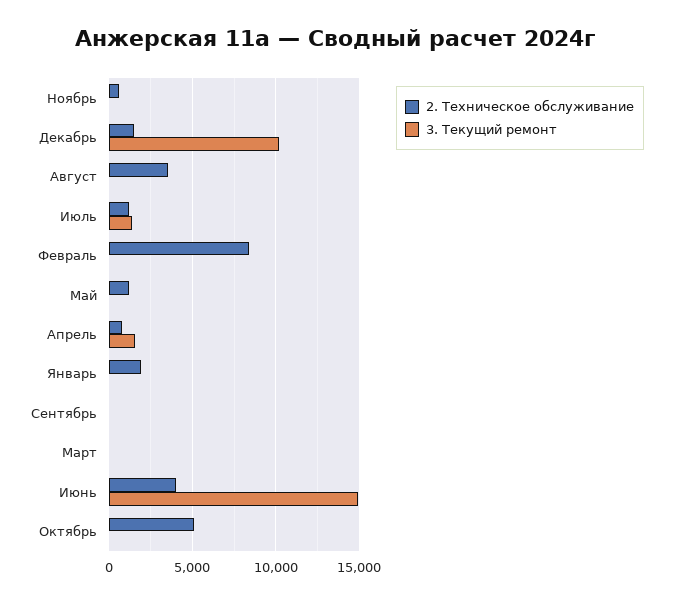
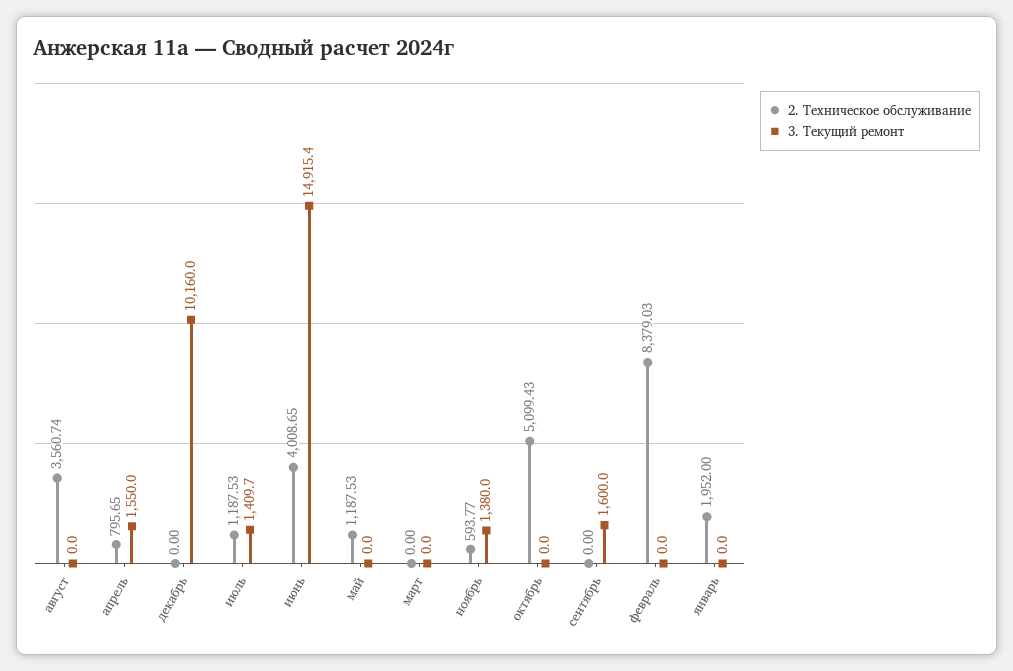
  {
    "2. Техническое обслуживание": {
      "Ноябрь": 593.77,
-     "Декабрь": 1500,
+     "Декабрь": 0,
      "Август": 3560.74,
      "Июль": 1187.53,
      "Февраль": 8379.03,
      "Май": 1187.53,
      "Апрель": 795.65,
      "Январь": 1952,
      "Сентябрь": 0,
      "Март": 0,
      "Июнь": 4008.65,
      "Октябрь": 5099.43
    },
    "3. Текущий ремонт": {
-     "Ноябрь": 0,
+     "Ноябрь": 1380,
      "Декабрь": 10160,
      "Август": 0,
      "Июль": 1409.7,
      "Февраль": 0,
      "Май": 0,
      "Апрель": 1550,
      "Январь": 0,
-     "Сентябрь": 0,
+     "Сентябрь": 1600,
      "Март": 0,
      "Июнь": 14915.4,
      "Октябрь": 0
    }
  }

